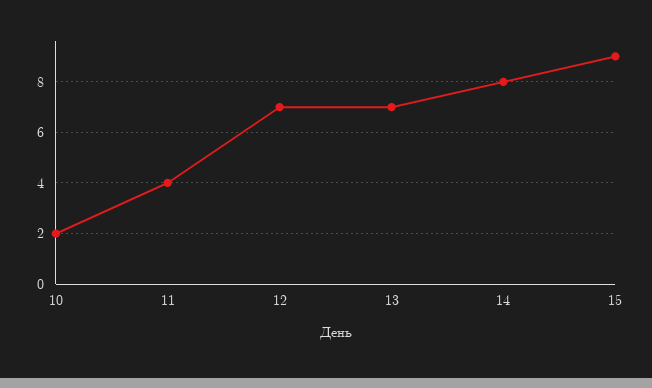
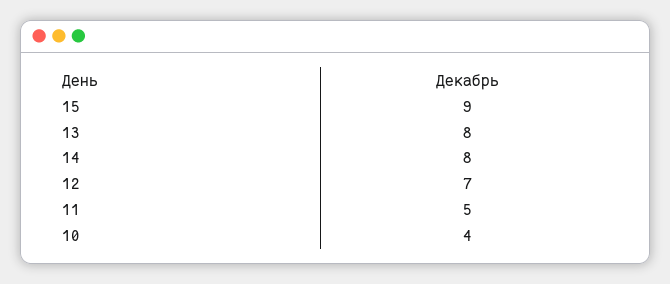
  {
-   "10": 2,
+   "10": 4,
-   "11": 4,
+   "11": 5,
    "12": 7,
-   "13": 7,
+   "13": 8,
    "14": 8,
    "15": 9
  }

